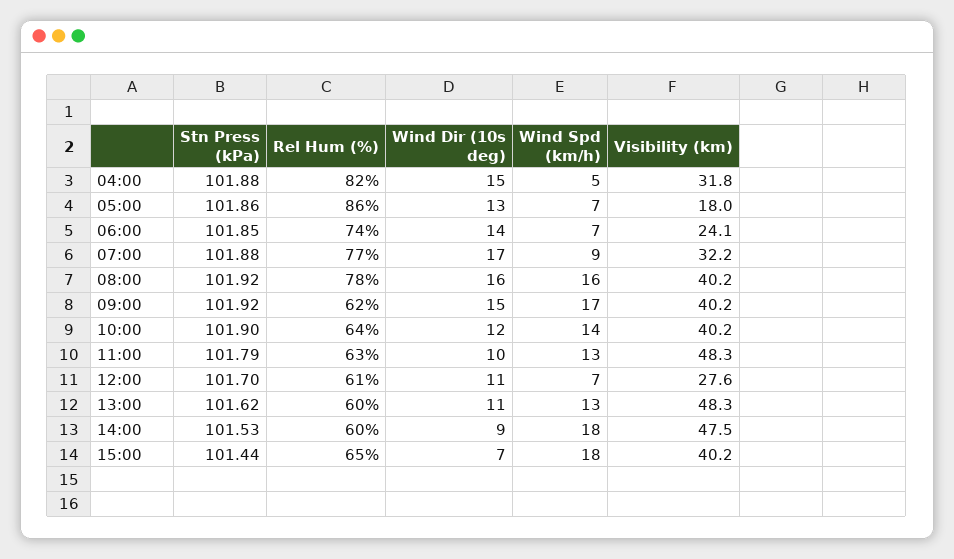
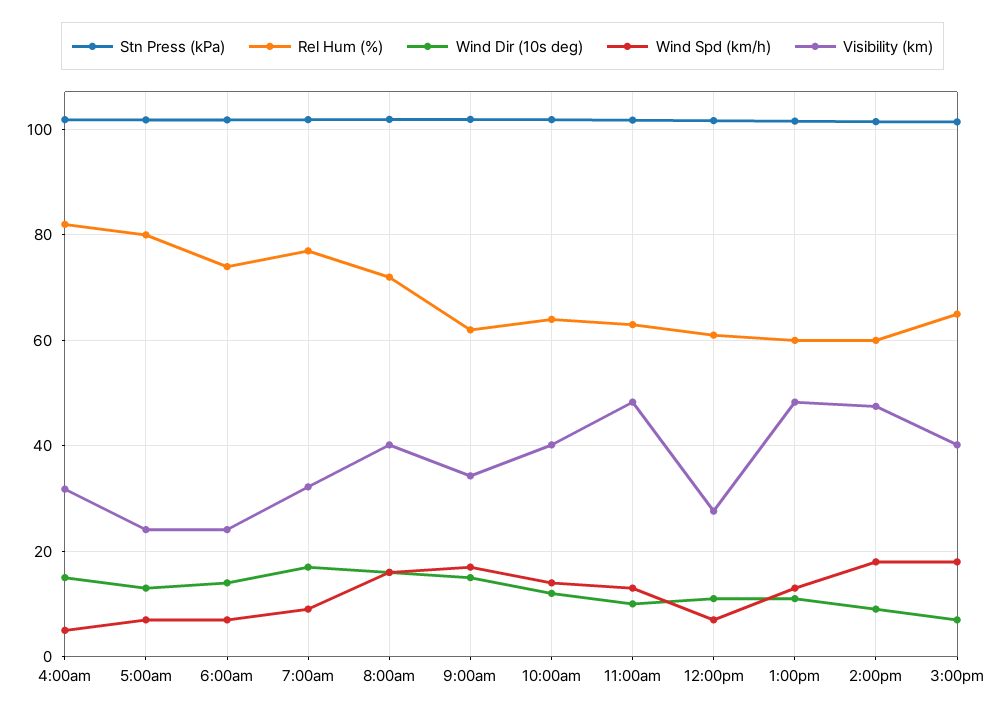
  {
    "Stn Press (kPa)": {
      "04:00": 101.88,
      "05:00": 101.86,
      "06:00": 101.85,
      "07:00": 101.88,
      "08:00": 101.92,
      "09:00": 101.92,
      "10:00": 101.9,
      "11:00": 101.79,
      "12:00": 101.7,
      "13:00": 101.62,
      "14:00": 101.53,
      "15:00": 101.44
    },
    "Rel Hum (%)": {
      "04:00": 82,
-     "05:00": 86,
+     "05:00": 80,
      "06:00": 74,
      "07:00": 77,
-     "08:00": 78,
+     "08:00": 72,
      "09:00": 62,
      "10:00": 64,
      "11:00": 63,
      "12:00": 61,
      "13:00": 60,
      "14:00": 60,
      "15:00": 65
    },
    "Wind Dir (10s deg)": {
      "04:00": 15,
      "05:00": 13,
      "06:00": 14,
      "07:00": 17,
      "08:00": 16,
      "09:00": 15,
      "10:00": 12,
      "11:00": 10,
      "12:00": 11,
      "13:00": 11,
      "14:00": 9,
      "15:00": 7
    },
    "Wind Spd (km/h)": {
      "04:00": 5,
      "05:00": 7,
      "06:00": 7,
      "07:00": 9,
      "08:00": 16,
      "09:00": 17,
      "10:00": 14,
      "11:00": 13,
      "12:00": 7,
      "13:00": 13,
      "14:00": 18,
      "15:00": 18
    },
    "Visibility (km)": {
      "04:00": 31.8,
-     "05:00": 18,
+     "05:00": 24,
      "06:00": 24.1,
      "07:00": 32.2,
      "08:00": 40.2,
-     "09:00": 40.2,
+     "09:00": 34,
      "10:00": 40.2,
      "11:00": 48.3,
      "12:00": 27.6,
      "13:00": 48.3,
      "14:00": 47.5,
      "15:00": 40.2
    }
  }

